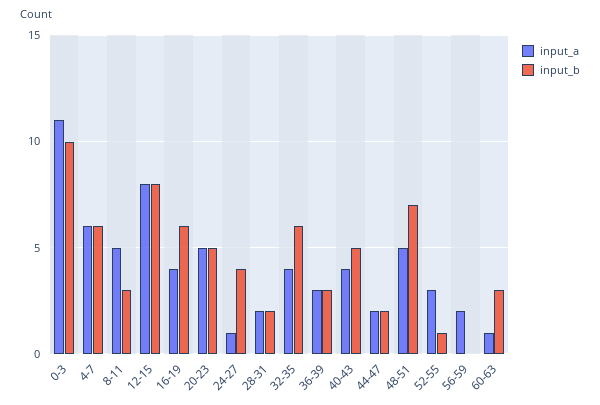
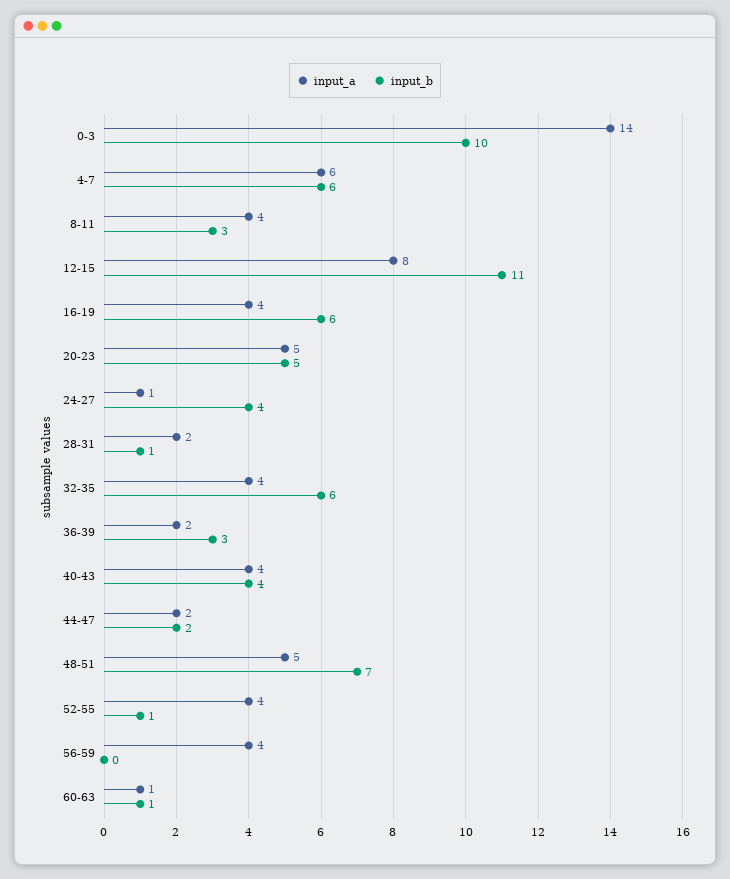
  {
    "input_a": {
-     "0-3": 11,
+     "0-3": 14,
      "4-7": 6,
-     "8-11": 5,
+     "8-11": 4,
      "12-15": 8,
      "16-19": 4,
      "20-23": 5,
      "24-27": 1,
      "28-31": 2,
      "32-35": 4,
-     "36-39": 3,
+     "36-39": 2,
      "40-43": 4,
      "44-47": 2,
      "48-51": 5,
-     "52-55": 3,
+     "52-55": 4,
-     "56-59": 2,
+     "56-59": 4,
      "60-63": 1
    },
    "input_b": {
      "0-3": 10,
      "4-7": 6,
      "8-11": 3,
-     "12-15": 8,
+     "12-15": 11,
      "16-19": 6,
      "20-23": 5,
      "24-27": 4,
-     "28-31": 2,
+     "28-31": 1,
      "32-35": 6,
      "36-39": 3,
-     "40-43": 5,
+     "40-43": 4,
      "44-47": 2,
      "48-51": 7,
      "52-55": 1,
      "56-59": 0,
-     "60-63": 3
+     "60-63": 1
    }
  }

